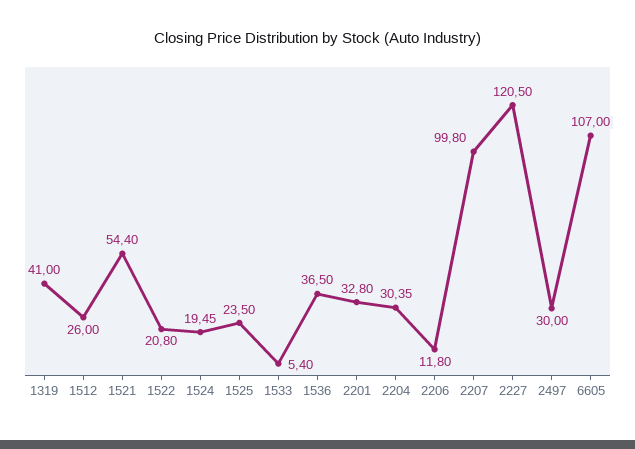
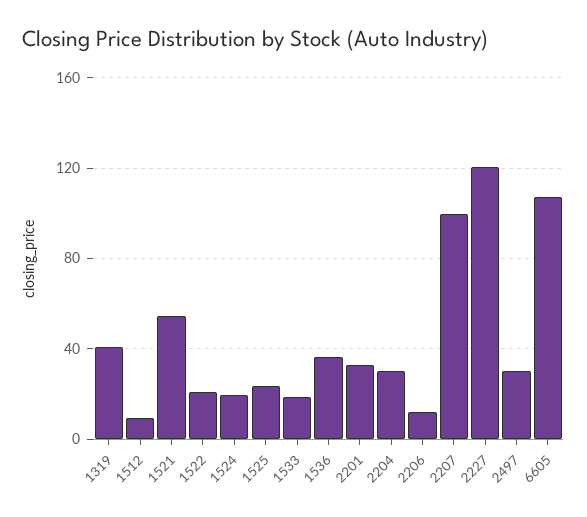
  {
    "1319": 41,
-   "1512": 26,
+   "1512": 10,
    "1521": 54.4,
    "1522": 20.8,
    "1524": 19.45,
    "1525": 23.5,
-   "1533": 5.4,
+   "1533": 20,
    "1536": 36.5,
    "2201": 32.8,
    "2204": 30.35,
    "2206": 11.8,
    "2207": 99.8,
    "2227": 120.5,
    "2497": 30,
    "6605": 107
  }

